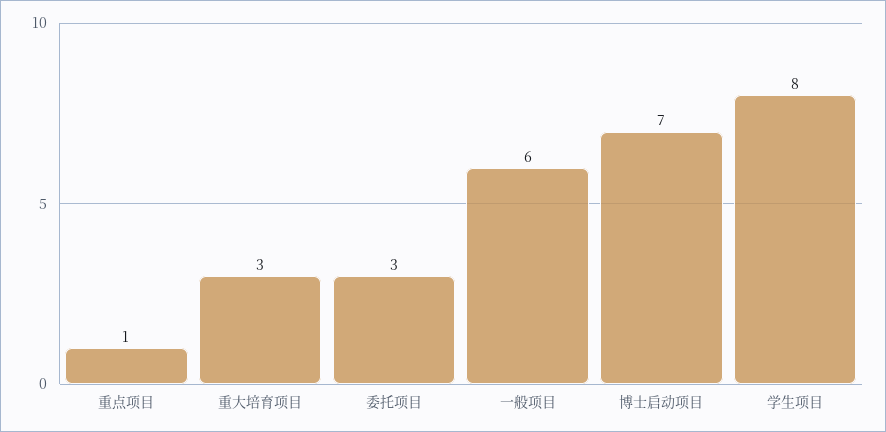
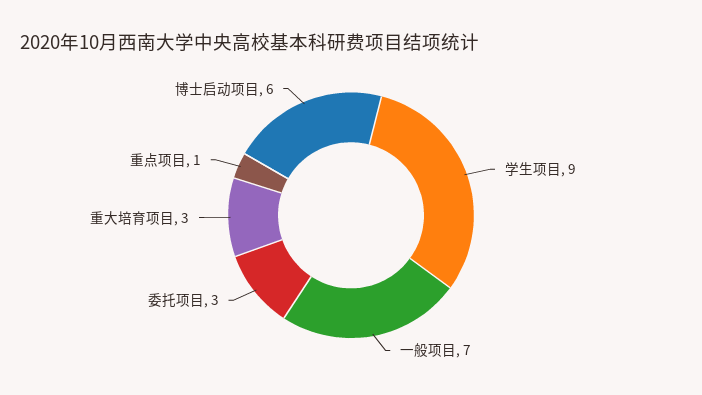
  {
    "重点项目": 1,
    "重大培育项目": 3,
    "委托项目": 3,
-   "一般项目": 6,
+   "一般项目": 7,
-   "博士启动项目": 7,
+   "博士启动项目": 6,
-   "学生项目": 8
+   "学生项目": 9
  }

